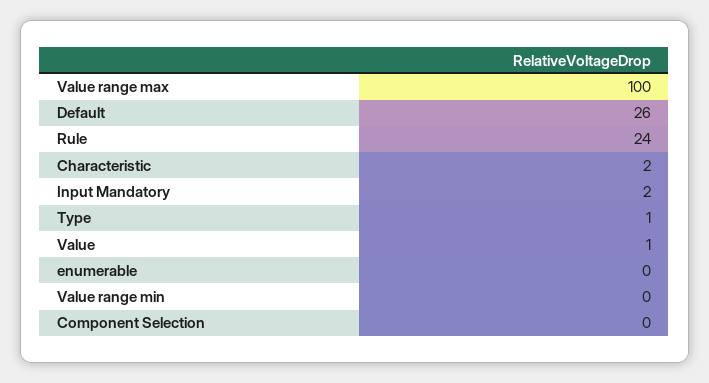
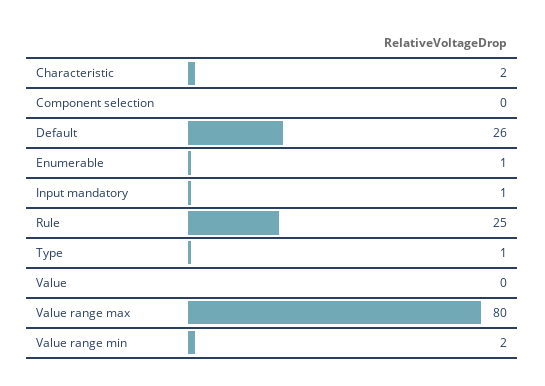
  {
-   "Value range max": 100,
+   "Value range max": 80,
    "Default": 26,
-   "Rule": 24,
+   "Rule": 25,
    "Characteristic": 2,
-   "Input Mandatory": 2,
+   "Input Mandatory": 1,
    "Type": 1,
-   "Value": 1,
+   "Value": 0,
-   "enumerable": 0,
+   "enumerable": 1,
-   "Value range min": 0,
+   "Value range min": 2,
    "Component Selection": 0
  }

